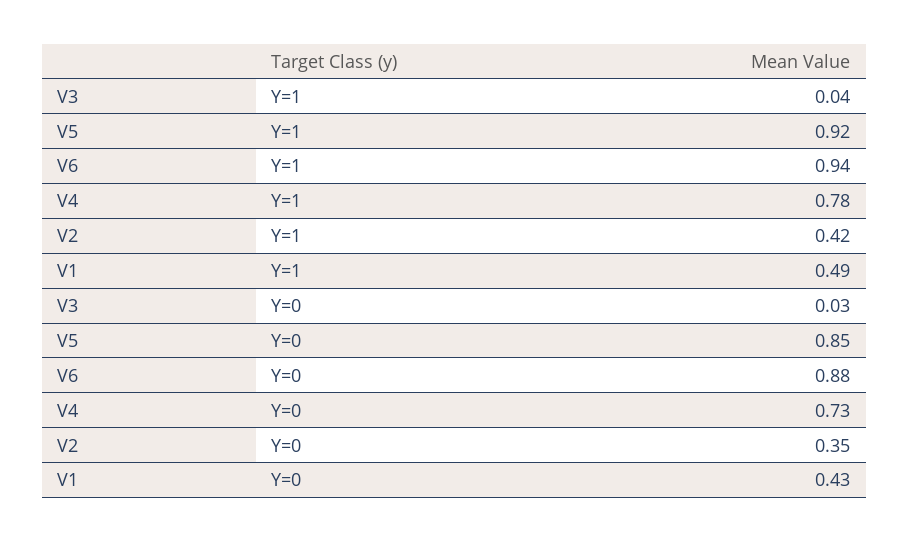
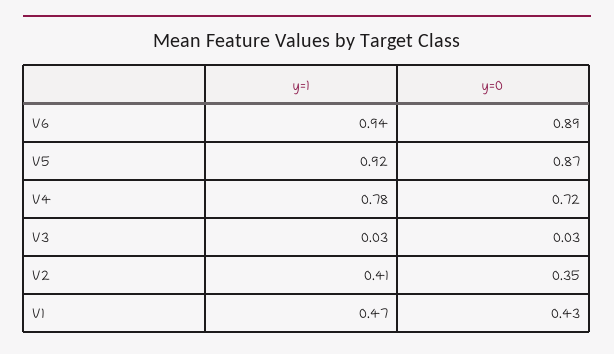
  {
    "V3": {
-     "Y=1": 0.04,
+     "Y=1": 0.03,
      "Y=0": 0.03
    },
    "V5": {
      "Y=1": 0.92,
-     "Y=0": 0.85
+     "Y=0": 0.87
    },
    "V6": {
      "Y=1": 0.94,
-     "Y=0": 0.88
+     "Y=0": 0.89
    },
    "V4": {
      "Y=1": 0.78,
-     "Y=0": 0.73
+     "Y=0": 0.72
    },
    "V2": {
-     "Y=1": 0.42,
+     "Y=1": 0.41,
      "Y=0": 0.35
    },
    "V1": {
-     "Y=1": 0.49,
+     "Y=1": 0.47,
      "Y=0": 0.43
    }
  }

